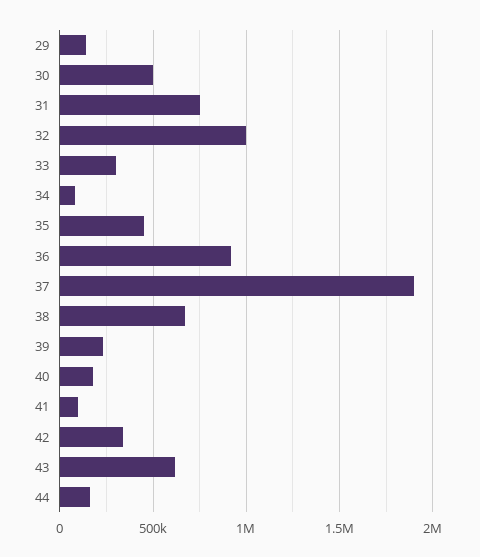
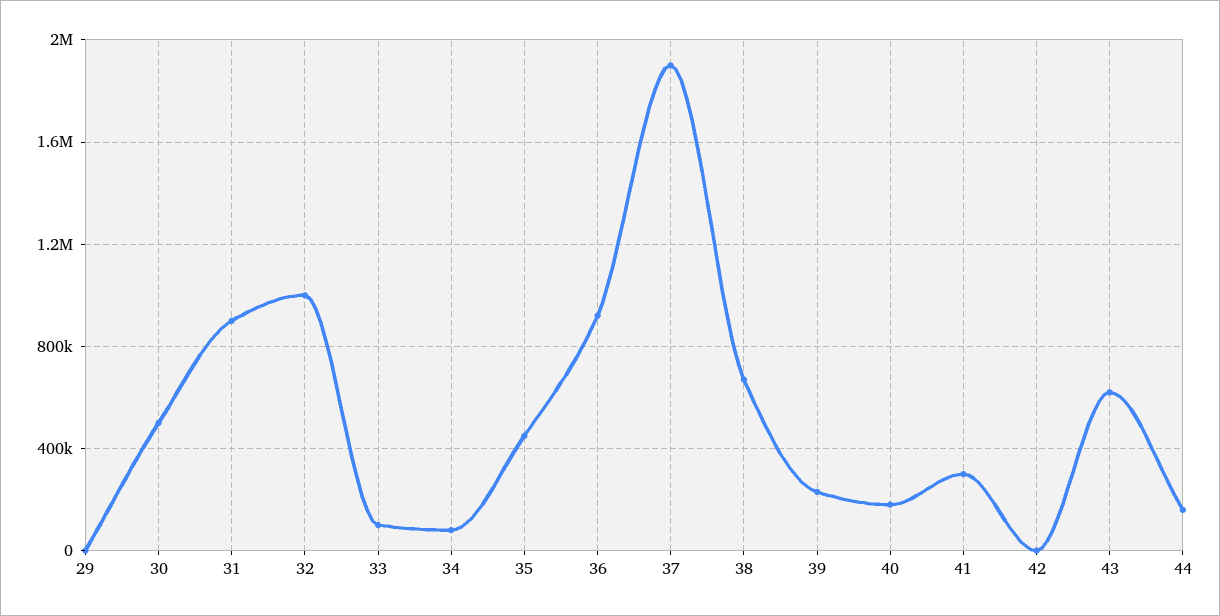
  {
-   "29": 150000,
+   "29": 0,
    "30": 500000,
-   "31": 750000,
+   "31": 900000,
    "32": 1000000,
-   "33": 300000,
+   "33": 100000,
    "34": 100000,
    "35": 450000,
    "36": 900000,
    "37": 1900000,
    "38": 650000,
    "39": 250000,
    "40": 200000,
-   "41": 100000,
+   "41": 300000,
-   "42": 350000,
+   "42": 0,
    "43": 600000,
    "44": 150000
  }

